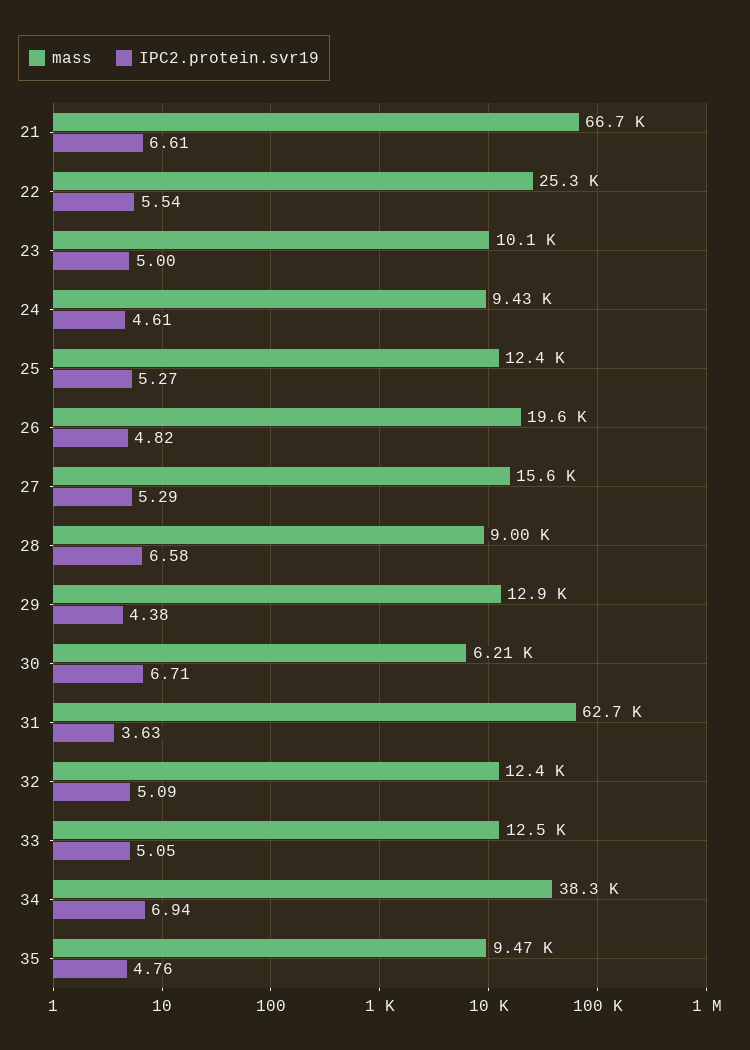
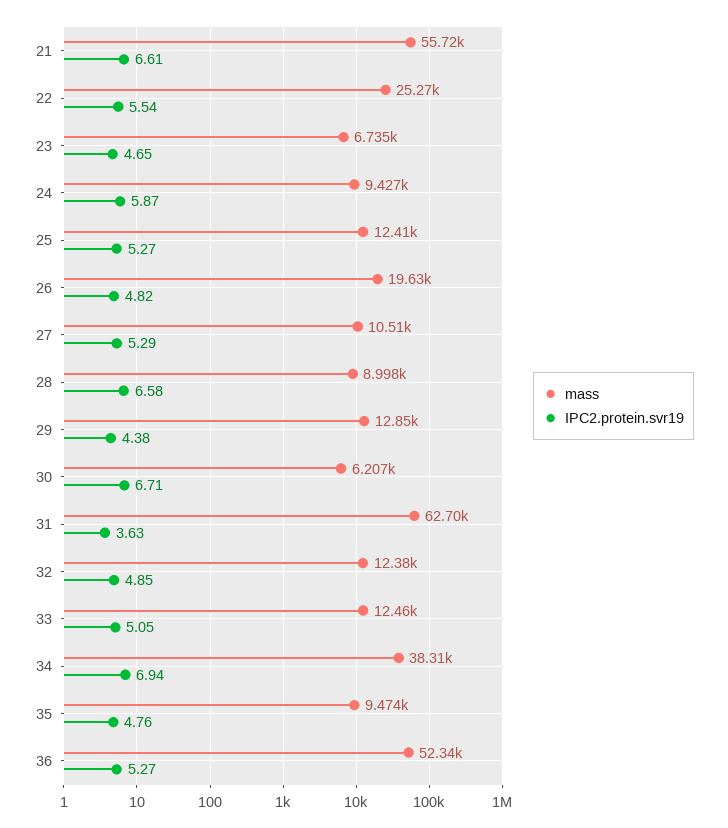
  {
    "mass": {
-     "21": 66700,
+     "21": 55720,
      "22": 25270,
-     "23": 10100,
+     "23": 6735,
      "24": 9427,
      "25": 12410,
      "26": 19630,
-     "27": 15600,
+     "27": 10510,
      "28": 8998,
      "29": 12850,
      "30": 6207,
      "31": 62700,
      "32": 12380,
      "33": 12460,
      "34": 38310,
-     "35": 9474
+     "35": 9474,
+     "36": 52340
    },
    "IPC2.protein.svr19": {
      "21": 6.61,
      "22": 5.54,
-     "23": 5,
+     "23": 4.65,
-     "24": 4.61,
+     "24": 5.87,
      "25": 5.27,
      "26": 4.82,
      "27": 5.29,
      "28": 6.58,
      "29": 4.38,
      "30": 6.71,
      "31": 3.63,
-     "32": 5.09,
+     "32": 4.85,
      "33": 5.05,
      "34": 6.94,
-     "35": 4.76
+     "35": 4.76,
+     "36": 5.27
    }
  }

